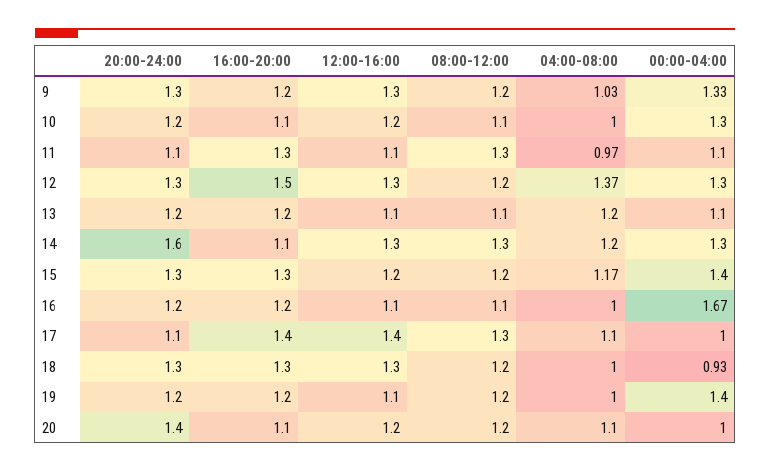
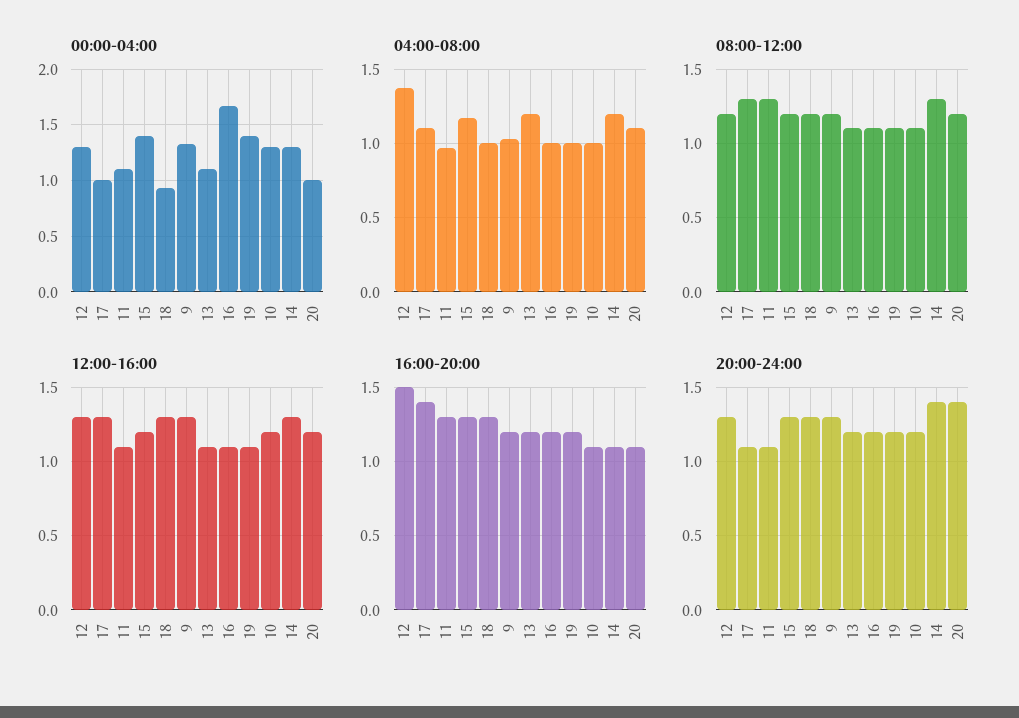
  {
    "20:00-24:00": {
      "9": 1.3,
      "10": 1.2,
      "11": 1.1,
      "12": 1.3,
      "13": 1.2,
-     "14": 1.6,
+     "14": 1.4,
      "15": 1.3,
      "16": 1.2,
      "17": 1.1,
      "18": 1.3,
      "19": 1.2,
      "20": 1.4
    },
    "16:00-20:00": {
      "9": 1.2,
      "10": 1.1,
      "11": 1.3,
      "12": 1.5,
      "13": 1.2,
      "14": 1.1,
      "15": 1.3,
      "16": 1.2,
      "17": 1.4,
      "18": 1.3,
      "19": 1.2,
      "20": 1.1
    },
    "12:00-16:00": {
      "9": 1.3,
      "10": 1.2,
      "11": 1.1,
      "12": 1.3,
      "13": 1.1,
      "14": 1.3,
      "15": 1.2,
      "16": 1.1,
-     "17": 1.4,
+     "17": 1.3,
      "18": 1.3,
      "19": 1.1,
      "20": 1.2
    },
    "08:00-12:00": {
      "9": 1.2,
      "10": 1.1,
      "11": 1.3,
      "12": 1.2,
      "13": 1.1,
      "14": 1.3,
      "15": 1.2,
      "16": 1.1,
      "17": 1.3,
      "18": 1.2,
-     "19": 1.2,
+     "19": 1.1,
      "20": 1.2
    },
    "04:00-08:00": {
      "9": 1.03,
      "10": 1,
      "11": 0.97,
      "12": 1.37,
      "13": 1.2,
      "14": 1.2,
      "15": 1.17,
      "16": 1,
      "17": 1.1,
      "18": 1,
      "19": 1,
      "20": 1.1
    },
    "00:00-04:00": {
      "9": 1.33,
      "10": 1.3,
      "11": 1.1,
      "12": 1.3,
      "13": 1.1,
      "14": 1.3,
      "15": 1.4,
      "16": 1.67,
      "17": 1,
      "18": 0.93,
      "19": 1.4,
      "20": 1
    }
  }

